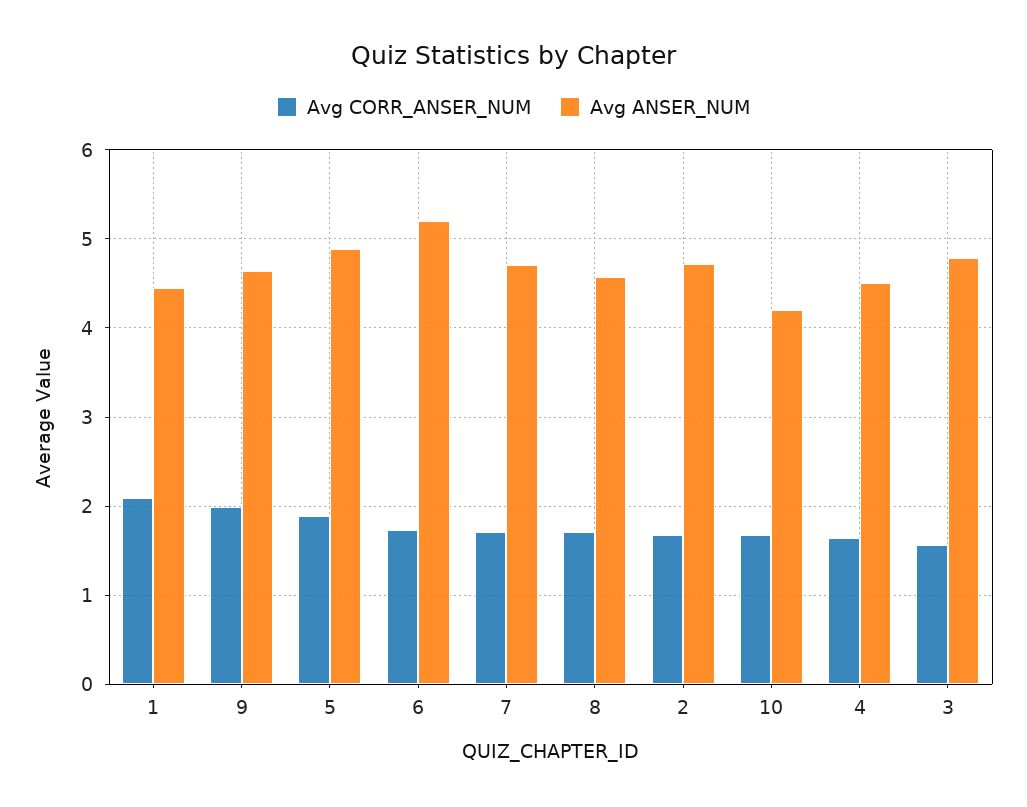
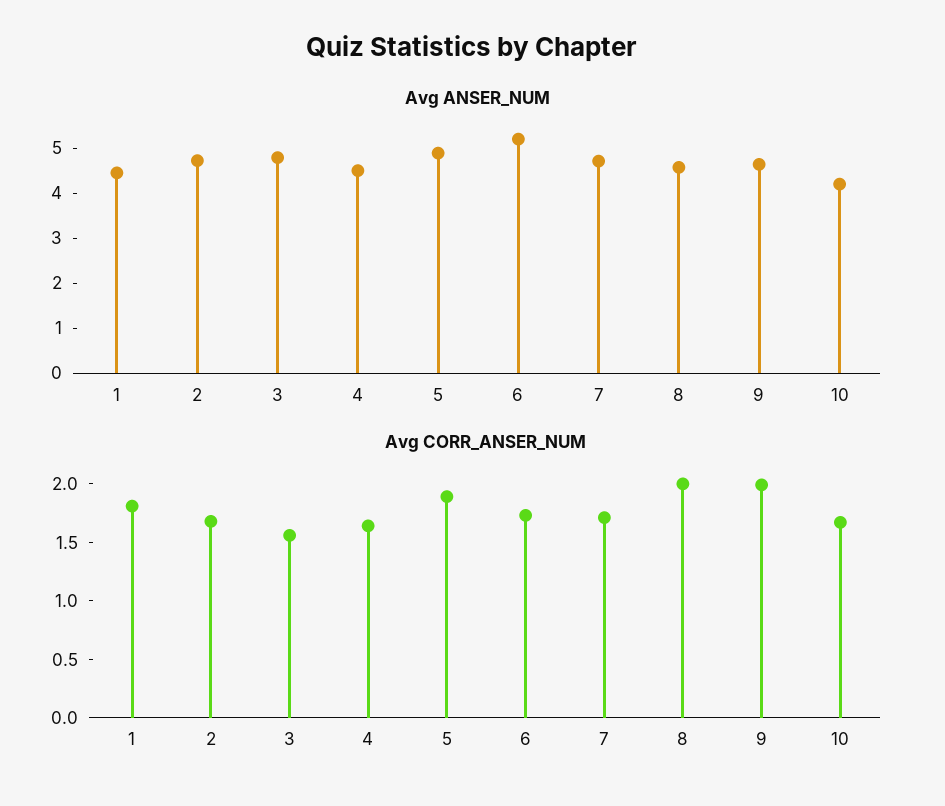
  {
    "Avg CORR_ANSER_NUM": {
-     "1": 2.1,
+     "1": 1.8,
      "9": 2,
      "5": 1.9,
      "6": 1.7,
      "7": 1.7,
-     "8": 1.7,
+     "8": 2,
      "2": 1.7,
      "10": 1.7,
      "4": 1.6,
      "3": 1.6
    },
    "Avg ANSER_NUM": {
      "1": 4.5,
      "9": 4.6,
      "5": 4.9,
      "6": 5.2,
      "7": 4.7,
      "8": 4.6,
      "2": 4.7,
      "10": 4.2,
      "4": 4.5,
      "3": 4.8
    }
  }

